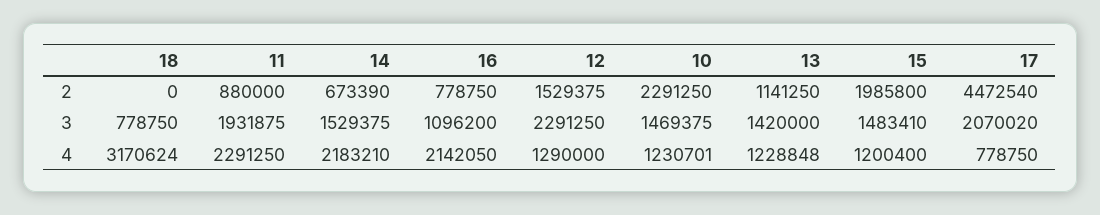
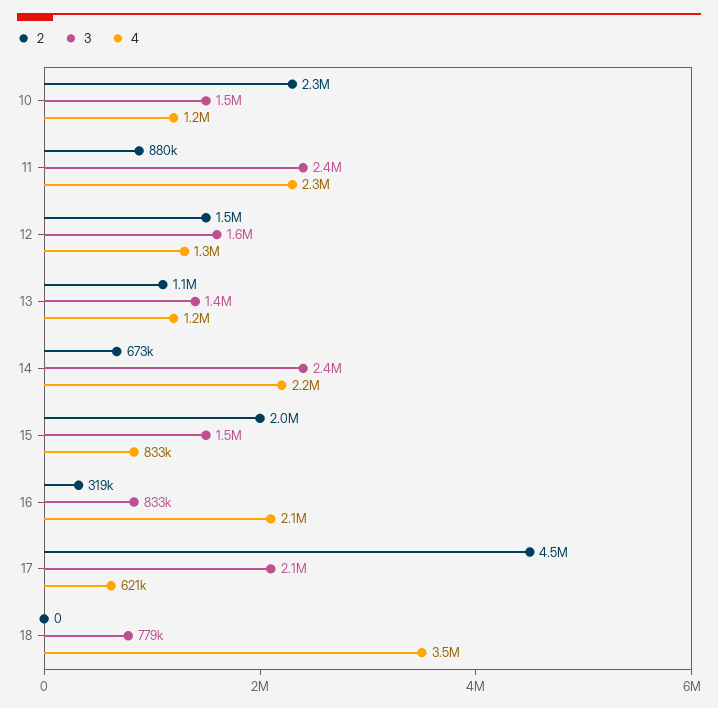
  {
    "2": {
      "18": 0,
      "11": 880000,
      "14": 673390,
-     "16": 778750,
+     "16": 319000,
      "12": 1529375,
      "10": 2291250,
      "13": 1141250,
      "15": 1985800,
      "17": 4472540
    },
    "3": {
      "18": 778750,
-     "11": 1931875,
+     "11": 2400000,
-     "14": 1529375,
+     "14": 2400000,
-     "16": 1096200,
+     "16": 833000,
-     "12": 2291250,
+     "12": 1600000,
      "10": 1469375,
      "13": 1420000,
      "15": 1483410,
      "17": 2070020
    },
    "4": {
-     "18": 3170624,
+     "18": 3500000,
      "11": 2291250,
      "14": 2183210,
      "16": 2142050,
      "12": 1290000,
      "10": 1230701,
      "13": 1228848,
-     "15": 1200400,
+     "15": 833000,
-     "17": 778750
+     "17": 621000
    }
  }

